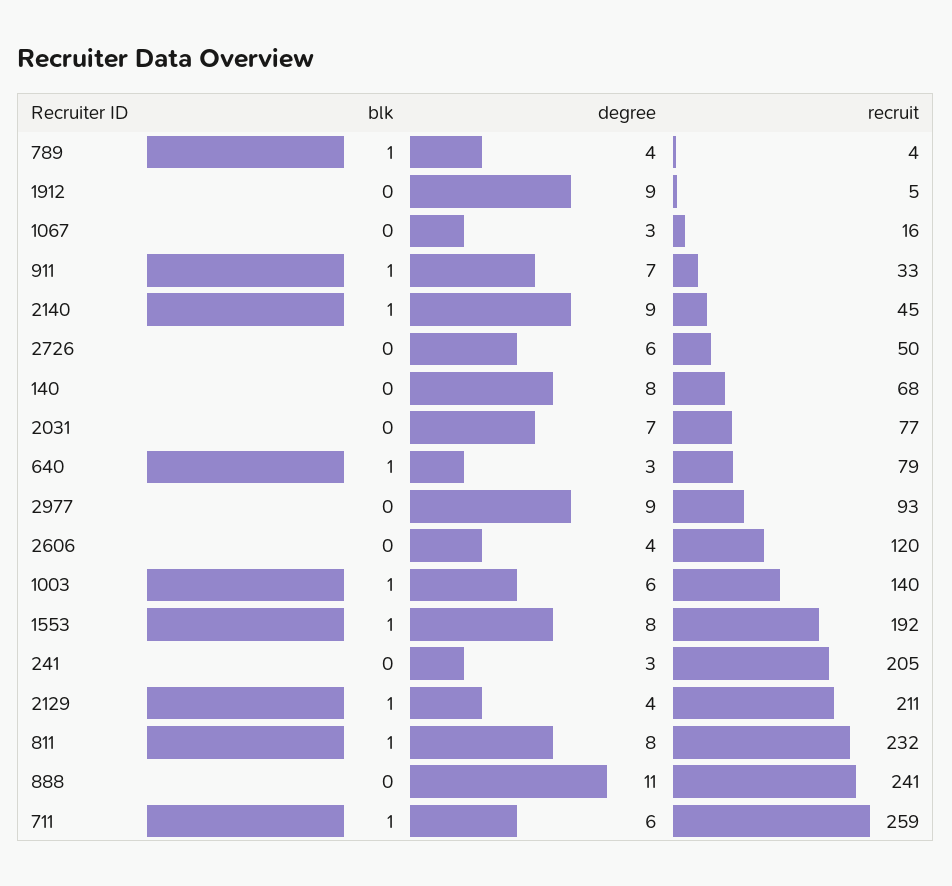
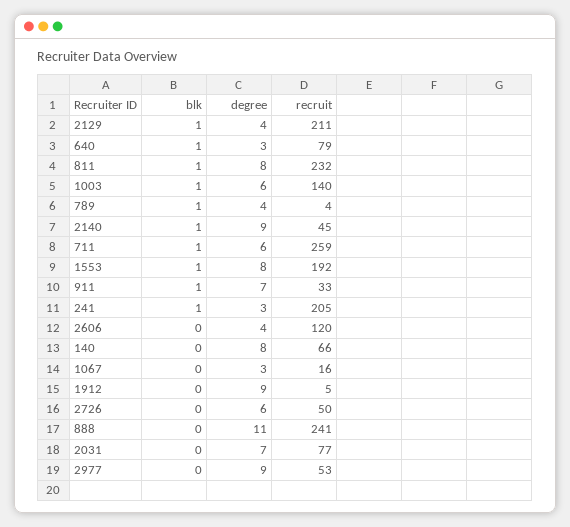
  {
    "blk": {
      "789": 1,
      "1912": 0,
      "1067": 0,
      "911": 1,
      "2140": 1,
      "2726": 0,
      "140": 0,
      "2031": 0,
      "640": 1,
      "2977": 0,
      "2606": 0,
      "1003": 1,
      "1553": 1,
-     "241": 0,
+     "241": 1,
      "2129": 1,
      "811": 1,
      "888": 0,
      "711": 1
    },
    "degree": {
      "789": 4,
      "1912": 9,
      "1067": 3,
      "911": 7,
      "2140": 9,
      "2726": 6,
      "140": 8,
      "2031": 7,
      "640": 3,
      "2977": 9,
      "2606": 4,
      "1003": 6,
      "1553": 8,
      "241": 3,
      "2129": 4,
      "811": 8,
      "888": 11,
      "711": 6
    },
    "recruit": {
      "789": 4,
      "1912": 5,
      "1067": 16,
      "911": 33,
      "2140": 45,
      "2726": 50,
-     "140": 68,
+     "140": 66,
      "2031": 77,
      "640": 79,
-     "2977": 93,
+     "2977": 53,
      "2606": 120,
      "1003": 140,
      "1553": 192,
      "241": 205,
      "2129": 211,
      "811": 232,
      "888": 241,
      "711": 259
    }
  }

